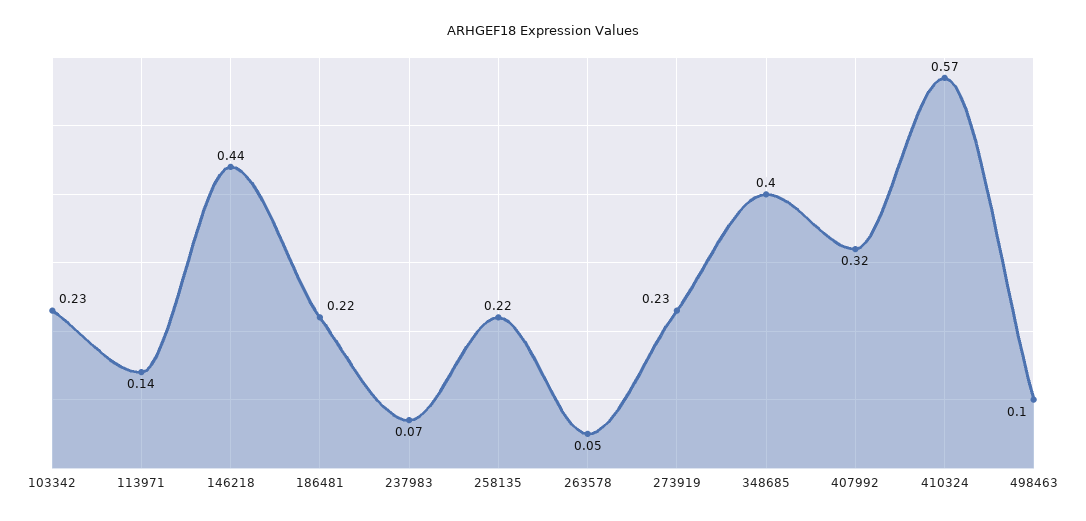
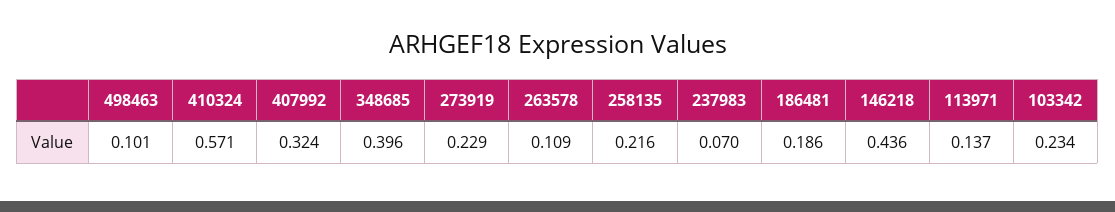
  {
    "103342": 0.234,
    "113971": 0.137,
    "146218": 0.436,
-   "186481": 0.22,
+   "186481": 0.186,
    "237983": 0.07,
    "258135": 0.216,
-   "263578": 0.05,
+   "263578": 0.109,
    "273919": 0.229,
    "348685": 0.396,
    "407992": 0.324,
    "410324": 0.571,
    "498463": 0.101
  }

